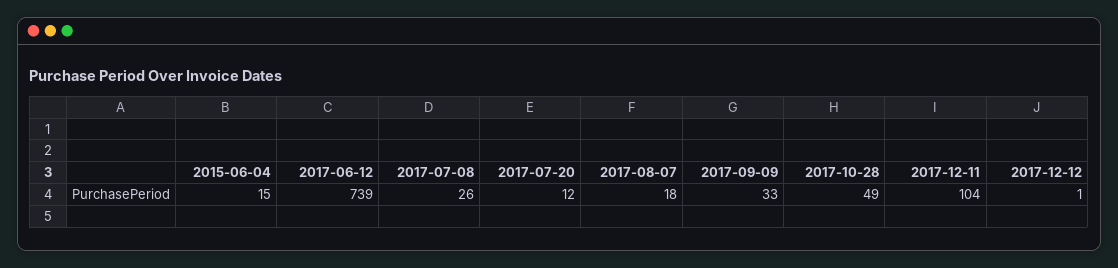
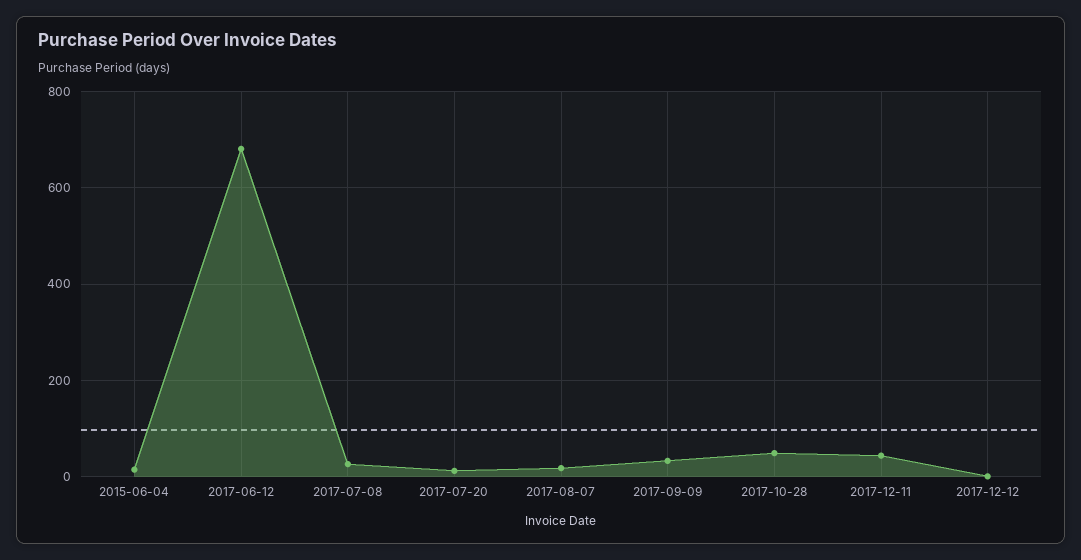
  {
    "2015-06-04": 15,
-   "2017-06-12": 739,
+   "2017-06-12": 680,
    "2017-07-08": 26,
    "2017-07-20": 12,
    "2017-08-07": 18,
    "2017-09-09": 33,
    "2017-10-28": 49,
-   "2017-12-11": 104,
+   "2017-12-11": 40,
    "2017-12-12": 1
  }

